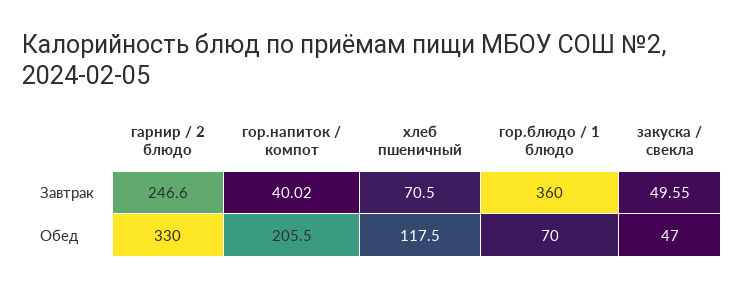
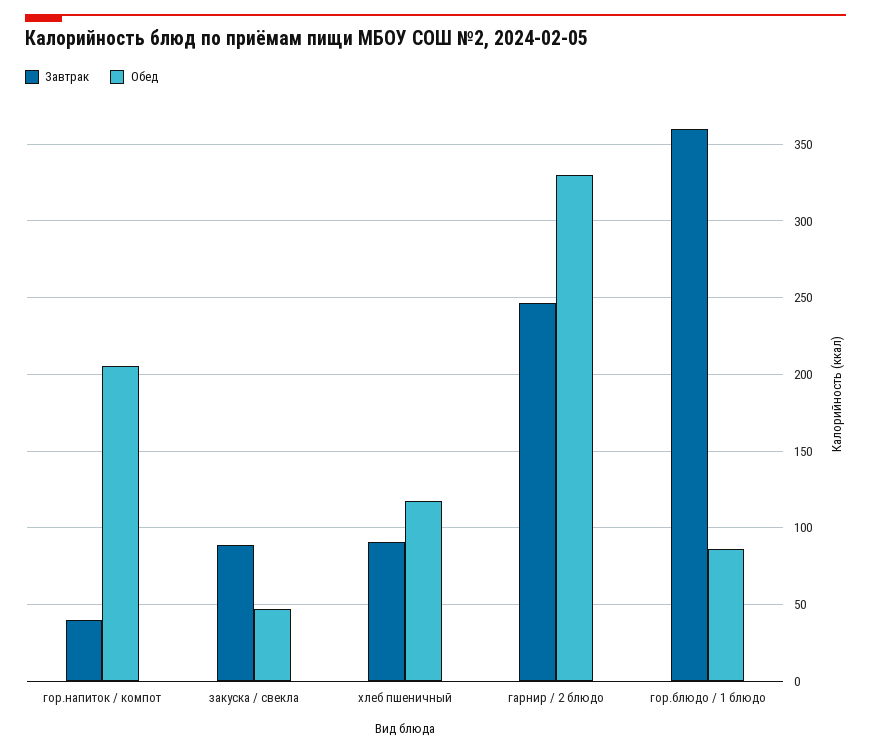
  {
    "Завтрак": {
      "гарнир / 2 блюдо": 246.6,
      "гор.напиток / компот": 40.02,
-     "хлеб пшеничный": 70.5,
+     "хлеб пшеничный": 90,
      "гор.блюдо / 1 блюдо": 360,
-     "закуска / свекла": 49.55
+     "закуска / свекла": 90
    },
    "Обед": {
      "гарнир / 2 блюдо": 330,
      "гор.напиток / компот": 205.5,
      "хлеб пшеничный": 117.5,
-     "гор.блюдо / 1 блюдо": 70,
+     "гор.блюдо / 1 блюдо": 85,
      "закуска / свекла": 47
    }
  }

